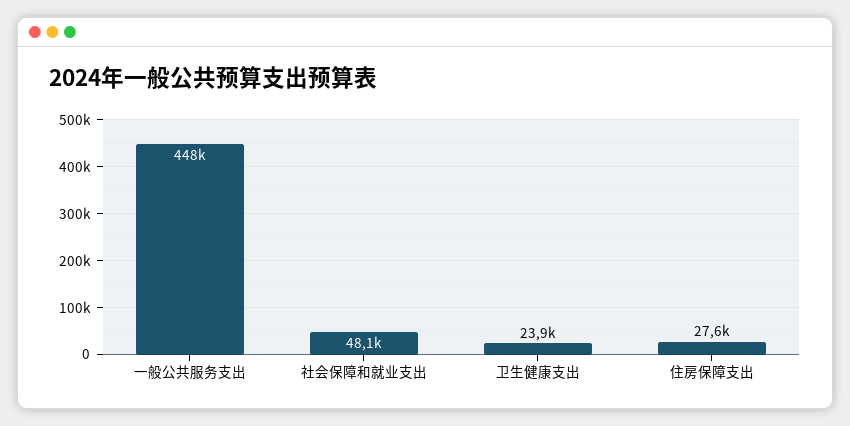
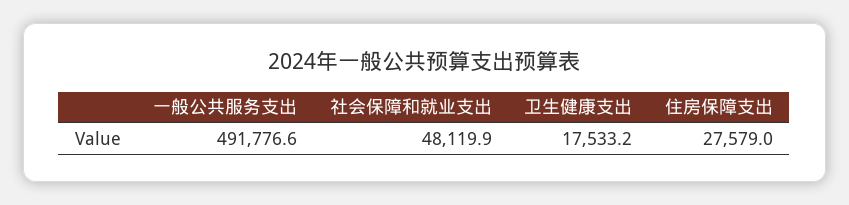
  {
-   "一般公共服务支出": 448000,
+   "一般公共服务支出": 491776.6,
    "社会保障和就业支出": 48119.9,
-   "卫生健康支出": 23900,
+   "卫生健康支出": 17533.2,
    "住房保障支出": 27579
  }

